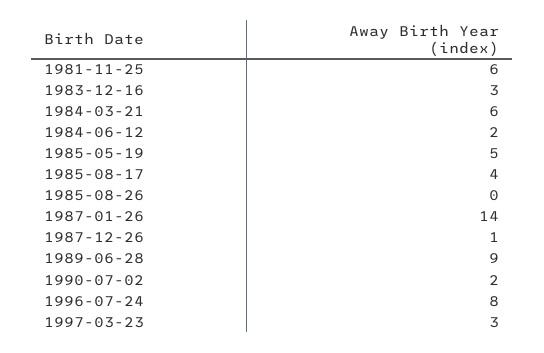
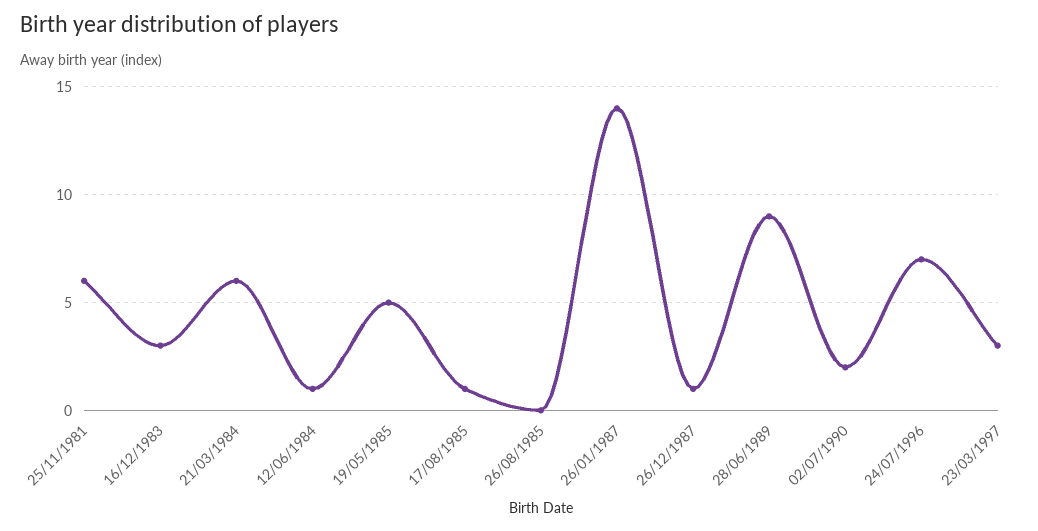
  {
    "1981-11-25": 6,
    "1983-12-16": 3,
    "1984-03-21": 6,
-   "1984-06-12": 2,
+   "1984-06-12": 1,
    "1985-05-19": 5,
-   "1985-08-17": 4,
+   "1985-08-17": 1,
    "1985-08-26": 0,
    "1987-01-26": 14,
    "1987-12-26": 1,
    "1989-06-28": 9,
    "1990-07-02": 2,
-   "1996-07-24": 8,
+   "1996-07-24": 7,
    "1997-03-23": 3
  }

